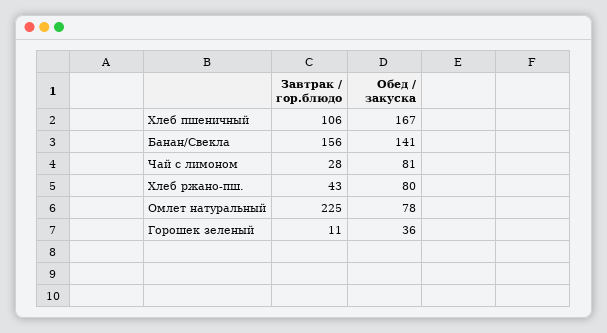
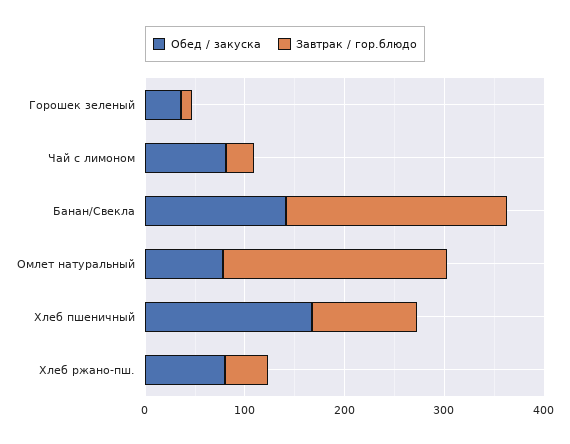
  {
    "Завтрак / гор.блюдо": {
      "Хлеб пшеничный": 106,
-     "Банан/Свекла": 156,
+     "Банан/Свекла": 220,
      "Чай с лимоном": 28,
      "Хлеб ржано-пш.": 43,
      "Омлет натуральный": 225,
      "Горошек зеленый": 11
    },
    "Обед / закуска": {
      "Хлеб пшеничный": 167,
      "Банан/Свекла": 141,
      "Чай с лимоном": 81,
      "Хлеб ржано-пш.": 80,
      "Омлет натуральный": 78,
      "Горошек зеленый": 36
    }
  }

